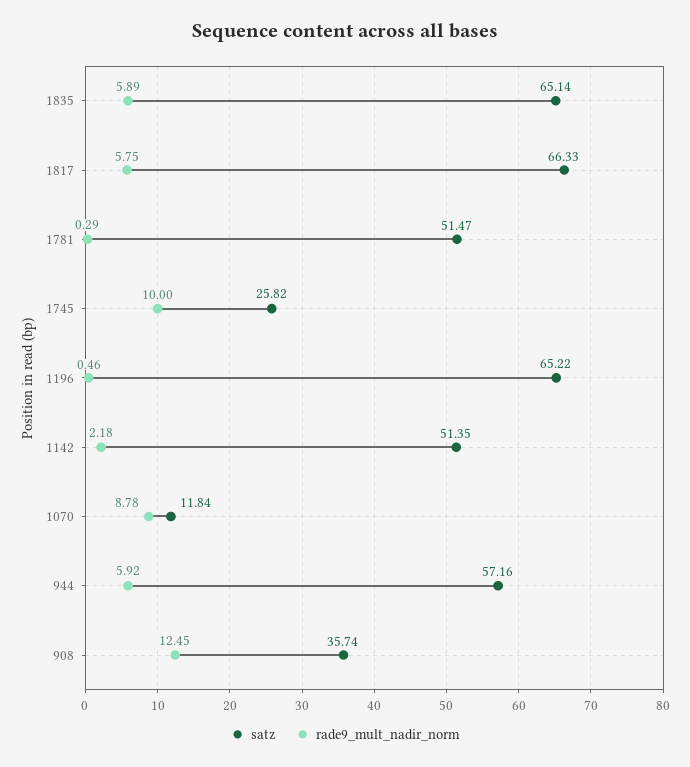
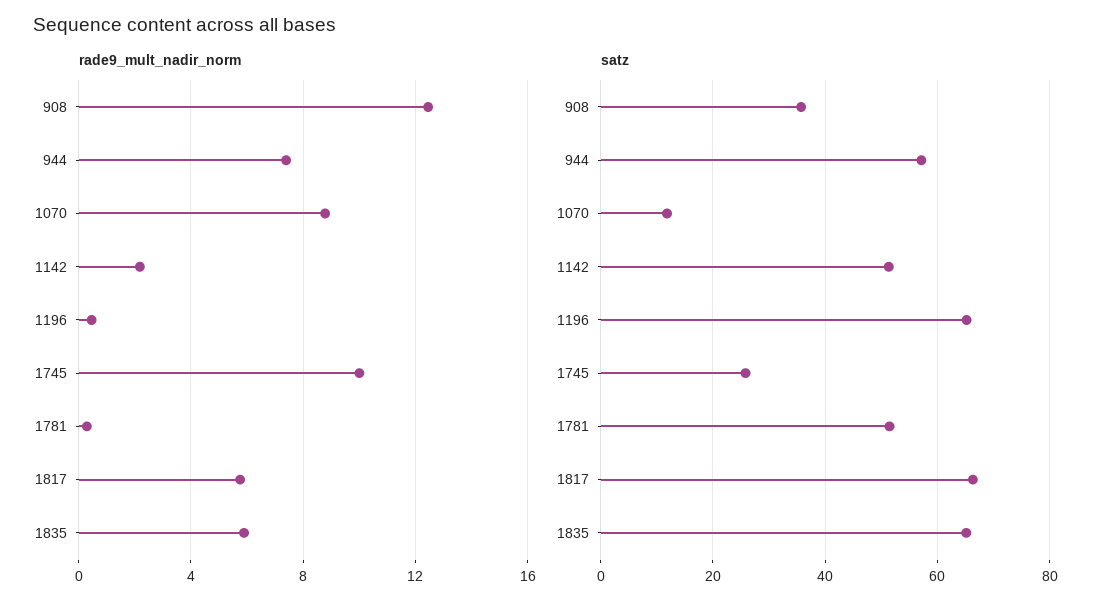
  {
    "satz": {
      "1835": 65.14,
      "1817": 66.33,
      "1781": 51.47,
      "1745": 25.82,
      "1196": 65.22,
      "1142": 51.35,
      "1070": 11.84,
      "944": 57.16,
      "908": 35.74
    },
    "rade9_mult_nadir_norm": {
      "1835": 5.89,
      "1817": 5.75,
      "1781": 0.29,
      "1745": 10,
      "1196": 0.46,
      "1142": 2.18,
      "1070": 8.78,
-     "944": 5.92,
+     "944": 7.5,
      "908": 12.45
    }
  }

